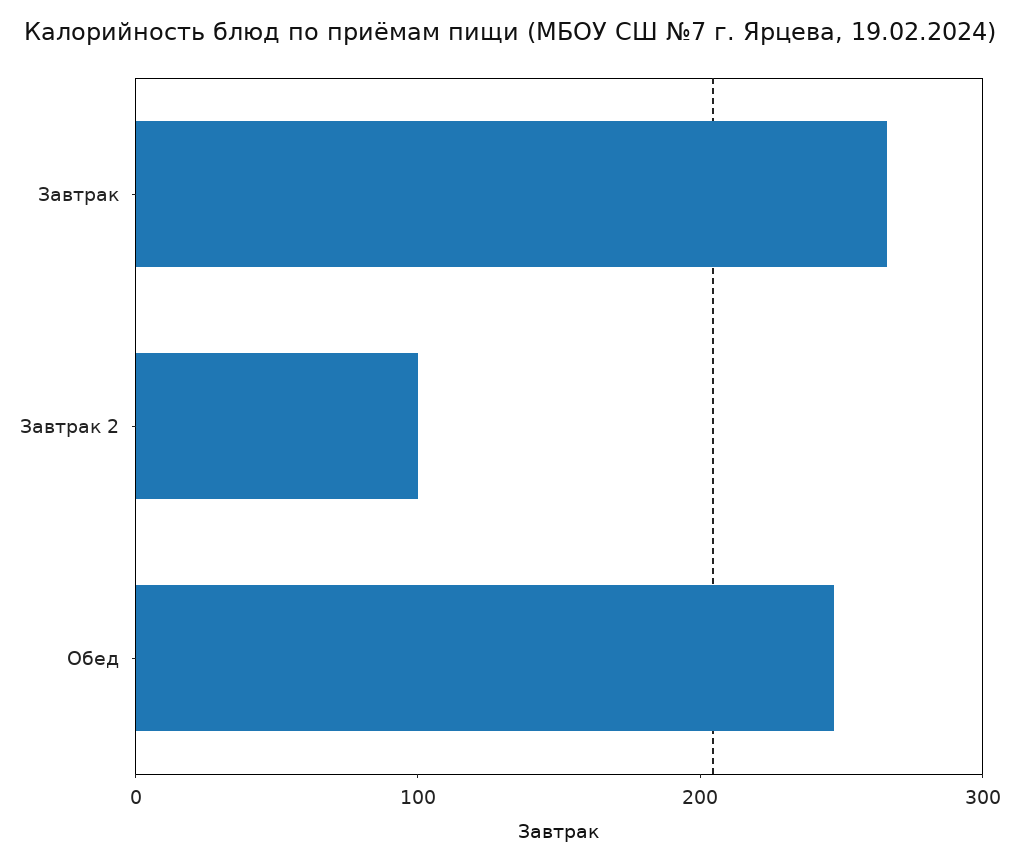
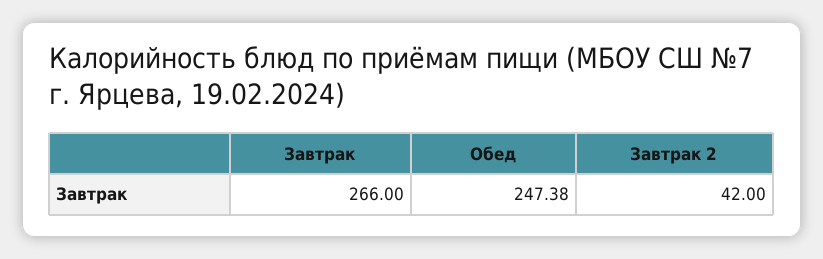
  {
    "Завтрак": 266,
-   "Завтрак 2": 100,
+   "Завтрак 2": 42,
    "Обед": 247.38
  }

